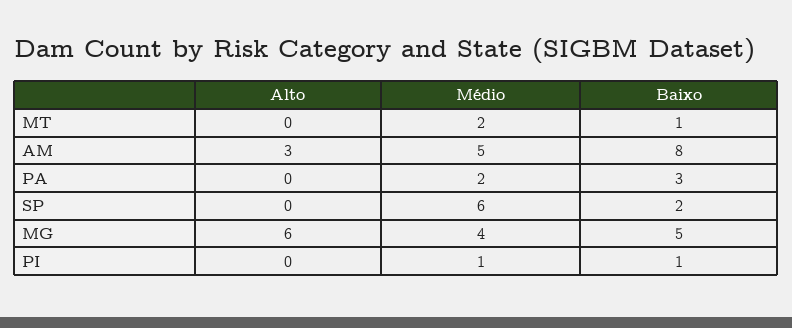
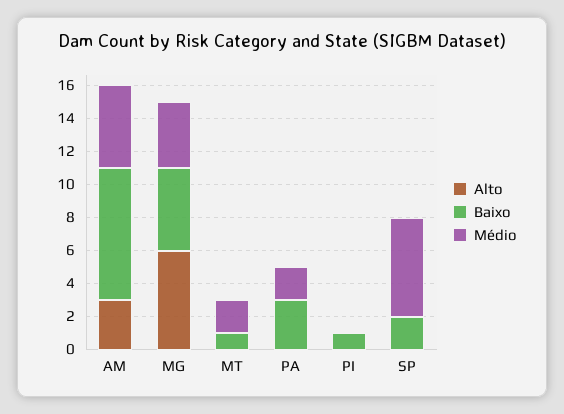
  {
    "Alto": {
      "MT": 0,
      "AM": 3,
      "PA": 0,
      "SP": 0,
      "MG": 6,
      "PI": 0
    },
    "Médio": {
      "MT": 2,
      "AM": 5,
      "PA": 2,
      "SP": 6,
      "MG": 4,
-     "PI": 1
+     "PI": 0
    },
    "Baixo": {
      "MT": 1,
      "AM": 8,
      "PA": 3,
      "SP": 2,
      "MG": 5,
      "PI": 1
    }
  }

